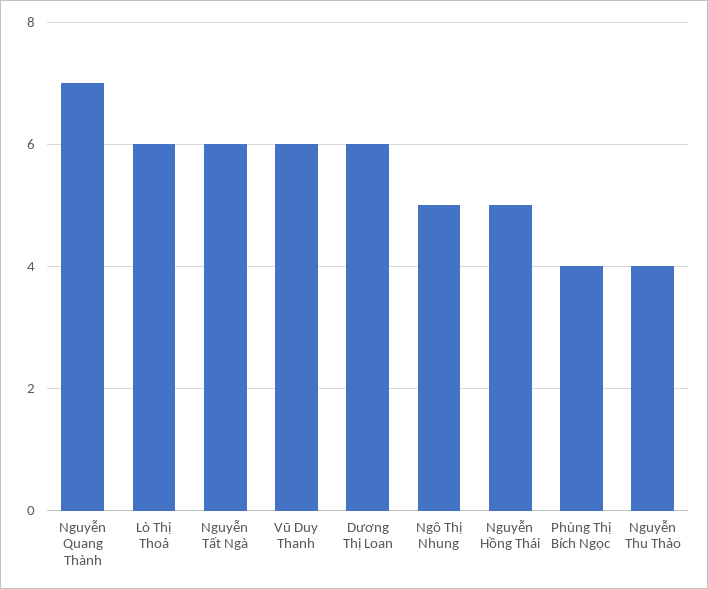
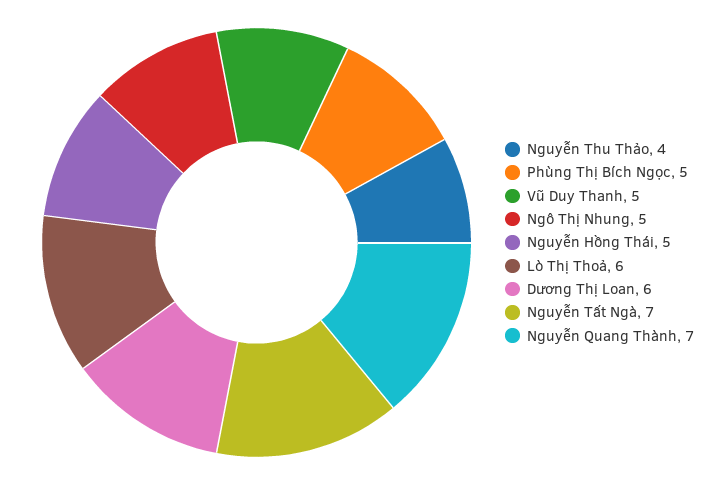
  {
    "Nguyễn Quang Thành": 7,
    "Lò Thị Thoả": 6,
-   "Nguyễn Tất Ngà": 6,
+   "Nguyễn Tất Ngà": 7,
-   "Vũ Duy Thanh": 6,
+   "Vũ Duy Thanh": 5,
    "Dương Thị Loan": 6,
    "Ngô Thị Nhung": 5,
    "Nguyễn Hồng Thái": 5,
-   "Phùng Thị Bích Ngọc": 4,
+   "Phùng Thị Bích Ngọc": 5,
    "Nguyễn Thu Thảo": 4
  }

